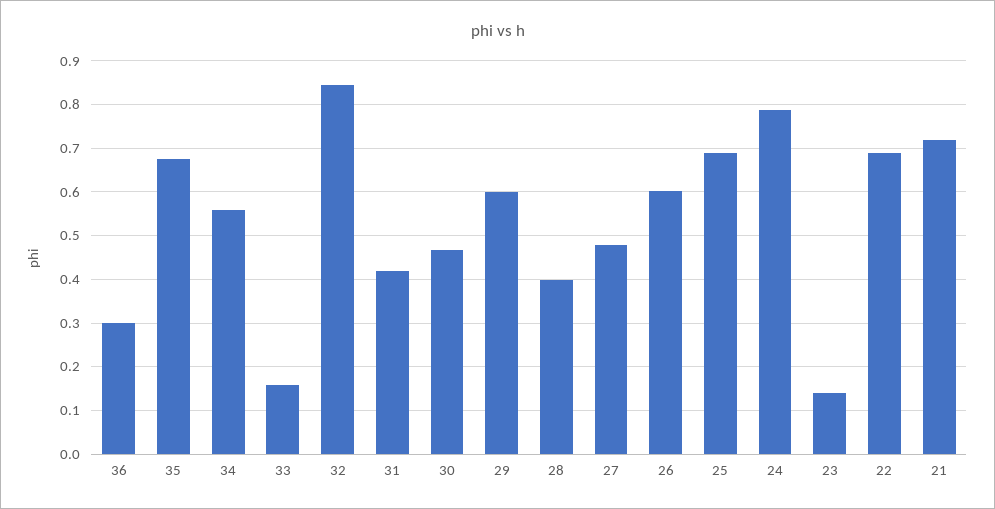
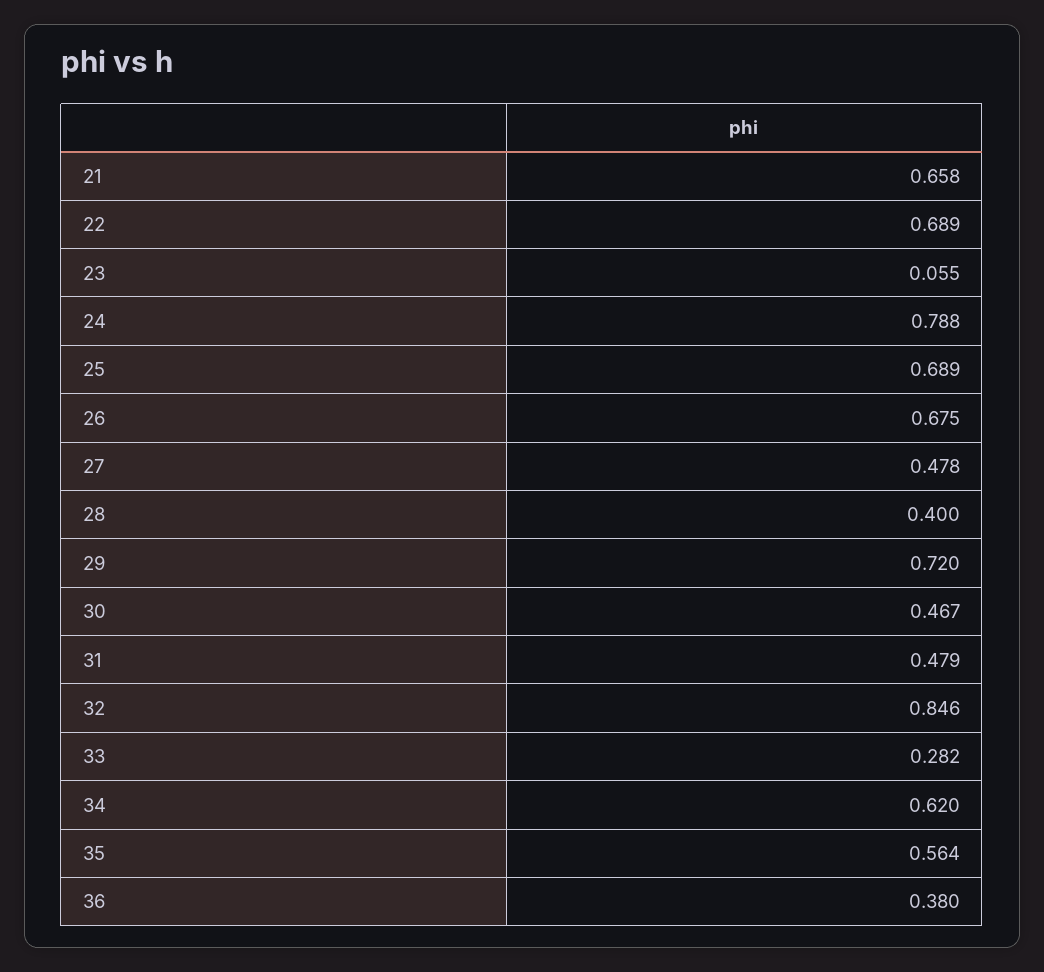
  {
-   "36": 0.3,
+   "36": 0.38,
-   "35": 0.68,
+   "35": 0.564,
-   "34": 0.56,
+   "34": 0.62,
-   "33": 0.16,
+   "33": 0.282,
    "32": 0.846,
-   "31": 0.42,
+   "31": 0.479,
    "30": 0.467,
-   "29": 0.6,
+   "29": 0.72,
    "28": 0.4,
    "27": 0.478,
-   "26": 0.6,
+   "26": 0.675,
    "25": 0.689,
    "24": 0.788,
-   "23": 0.14,
+   "23": 0.055,
    "22": 0.689,
-   "21": 0.72
+   "21": 0.658
  }

